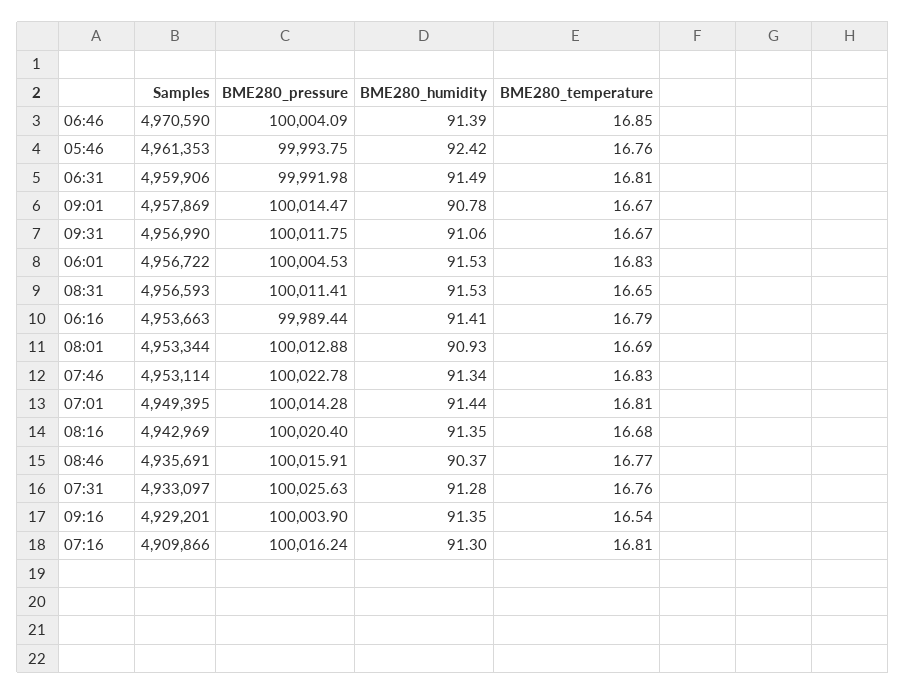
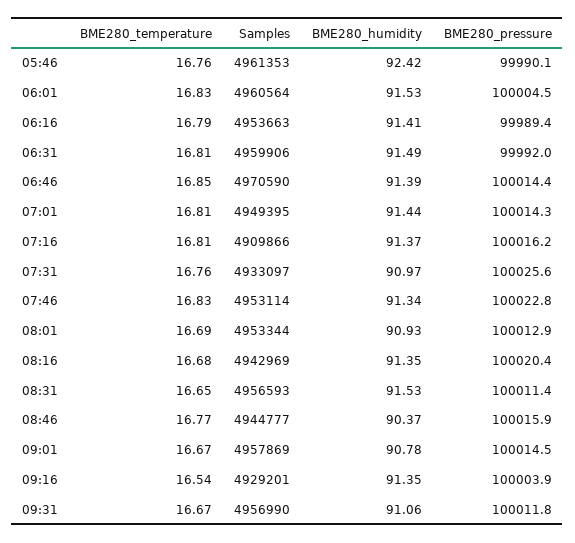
  {
    "Samples": {
      "06:46": 4970590,
      "05:46": 4961353,
      "06:31": 4959906,
      "09:01": 4957869,
      "09:31": 4956990,
-     "06:01": 4956722,
+     "06:01": 4960564,
      "08:31": 4956593,
      "06:16": 4953663,
      "08:01": 4953344,
      "07:46": 4953114,
      "07:01": 4949395,
      "08:16": 4942969,
-     "08:46": 4935691,
+     "08:46": 4944777,
      "07:31": 4933097,
      "09:16": 4929201,
      "07:16": 4909866
    },
    "BME280_pressure": {
-     "06:46": 100004.09,
+     "06:46": 100014.4,
-     "05:46": 99993.75,
+     "05:46": 99990.1,
      "06:31": 99991.98,
      "09:01": 100014.47,
      "09:31": 100011.75,
      "06:01": 100004.53,
      "08:31": 100011.41,
      "06:16": 99989.44,
      "08:01": 100012.88,
      "07:46": 100022.78,
      "07:01": 100014.28,
      "08:16": 100020.4,
      "08:46": 100015.91,
      "07:31": 100025.63,
      "09:16": 100003.9,
      "07:16": 100016.24
    },
    "BME280_humidity": {
      "06:46": 91.39,
      "05:46": 92.42,
      "06:31": 91.49,
      "09:01": 90.78,
      "09:31": 91.06,
      "06:01": 91.53,
      "08:31": 91.53,
      "06:16": 91.41,
      "08:01": 90.93,
      "07:46": 91.34,
      "07:01": 91.44,
      "08:16": 91.35,
      "08:46": 90.37,
-     "07:31": 91.28,
+     "07:31": 90.97,
      "09:16": 91.35,
-     "07:16": 91.3
+     "07:16": 91.37
    },
    "BME280_temperature": {
      "06:46": 16.85,
      "05:46": 16.76,
      "06:31": 16.81,
      "09:01": 16.67,
      "09:31": 16.67,
      "06:01": 16.83,
      "08:31": 16.65,
      "06:16": 16.79,
      "08:01": 16.69,
      "07:46": 16.83,
      "07:01": 16.81,
      "08:16": 16.68,
      "08:46": 16.77,
      "07:31": 16.76,
      "09:16": 16.54,
      "07:16": 16.81
    }
  }

